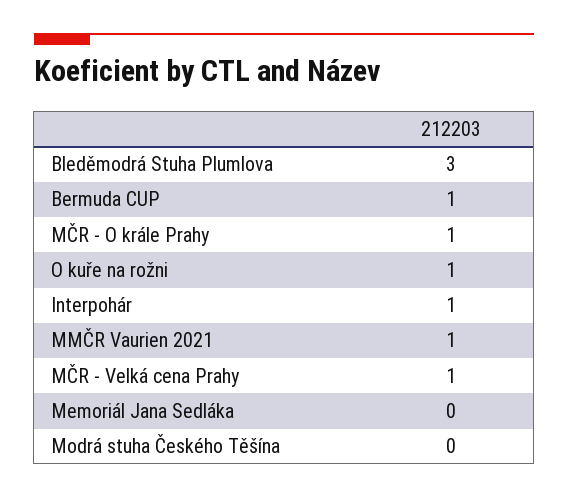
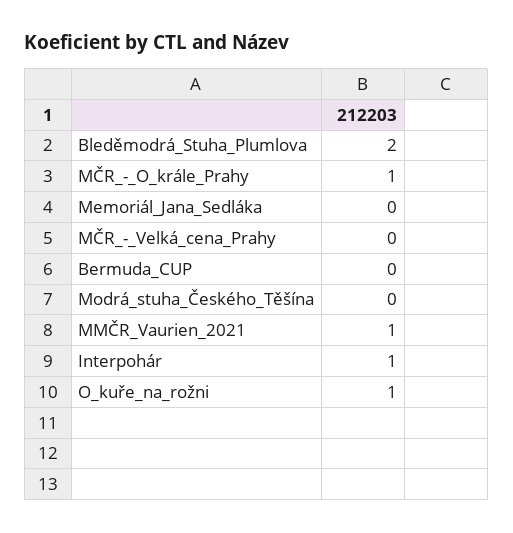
  {
-   "Bleděmodrá Stuha Plumlova": 3,
+   "Bleděmodrá Stuha Plumlova": 2,
-   "Bermuda CUP": 1,
+   "Bermuda CUP": 0,
    "MČR - O krále Prahy": 1,
    "O kuře na rožni": 1,
    "Interpohár": 1,
    "MMČR Vaurien 2021": 1,
-   "MČR - Velká cena Prahy": 1,
+   "MČR - Velká cena Prahy": 0,
    "Memoriál Jana Sedláka": 0,
    "Modrá stuha Českého Těšína": 0
  }

